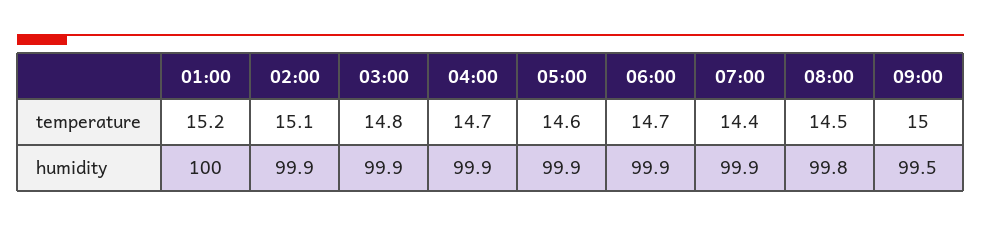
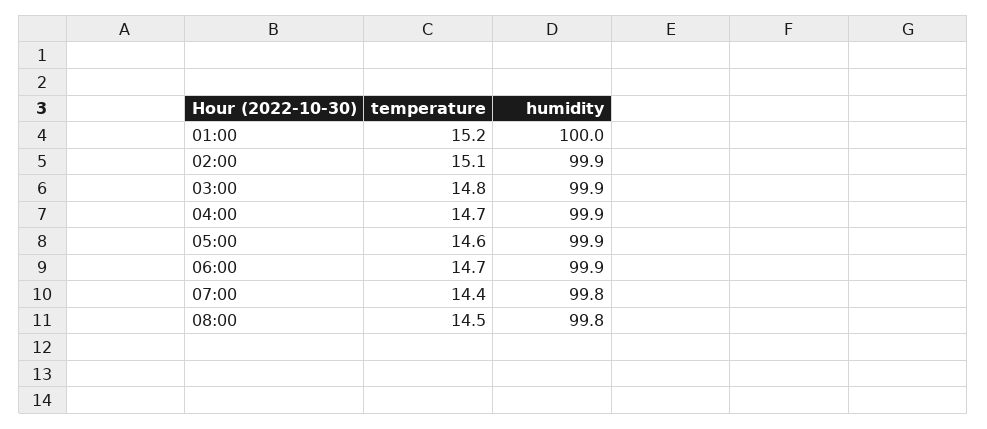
  {
    "01:00": {
      "temperature": 15.2,
      "humidity": 100
    },
    "02:00": {
      "temperature": 15.1,
      "humidity": 99.9
    },
    "03:00": {
      "temperature": 14.8,
      "humidity": 99.9
    },
    "04:00": {
      "temperature": 14.7,
      "humidity": 99.9
    },
    "05:00": {
      "temperature": 14.6,
      "humidity": 99.9
    },
    "06:00": {
      "temperature": 14.7,
      "humidity": 99.9
    },
    "07:00": {
      "temperature": 14.4,
-     "humidity": 99.9
+     "humidity": 99.8
    },
    "08:00": {
      "temperature": 14.5,
      "humidity": 99.8
-   },
+   }
-   "09:00": {
-     "temperature": 15,
-     "humidity": 99.5
-   }
  }

